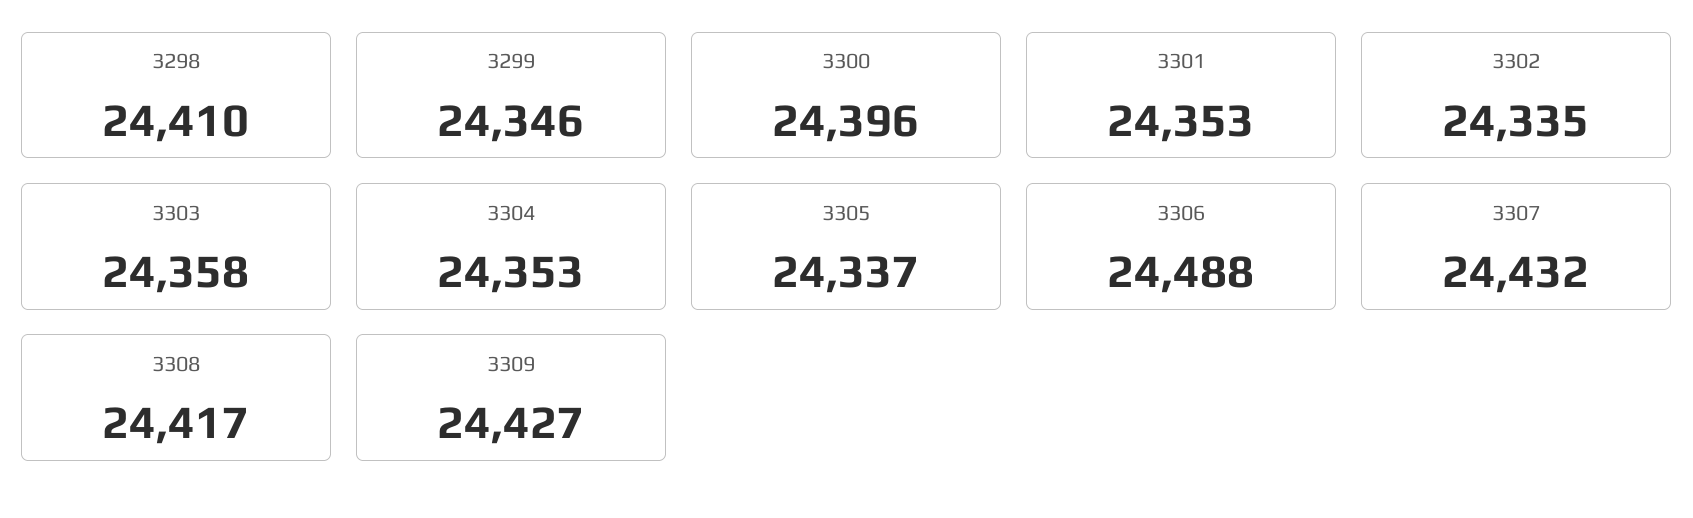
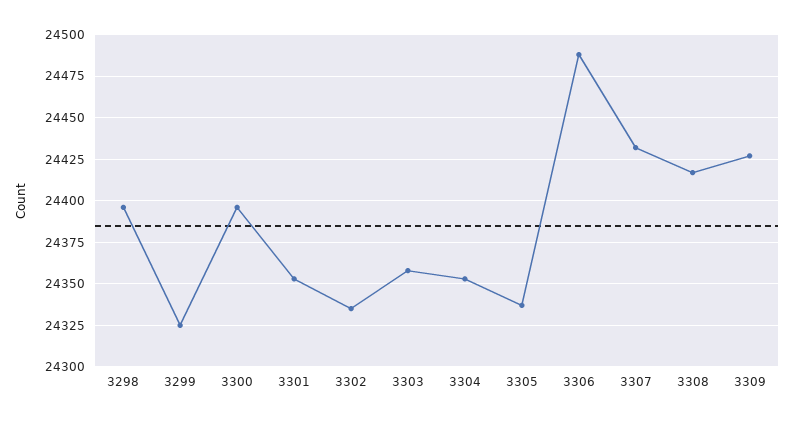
  {
-   "3298": 24410,
+   "3298": 24395,
-   "3299": 24346,
+   "3299": 24325,
    "3300": 24396,
    "3301": 24353,
    "3302": 24335,
    "3303": 24358,
    "3304": 24353,
    "3305": 24337,
    "3306": 24488,
    "3307": 24432,
    "3308": 24417,
    "3309": 24427
  }

